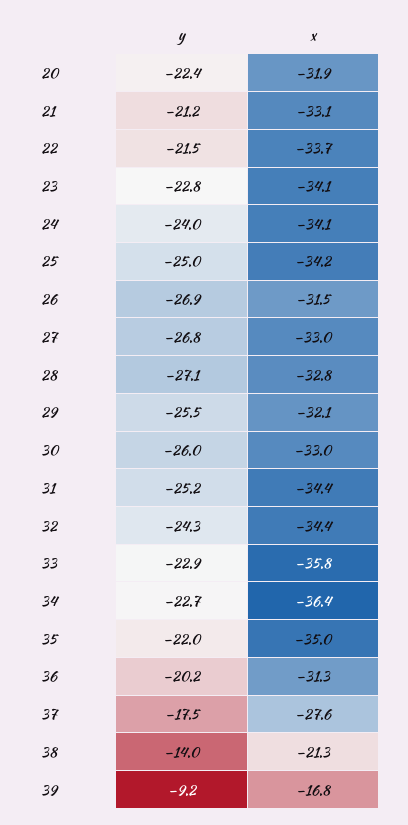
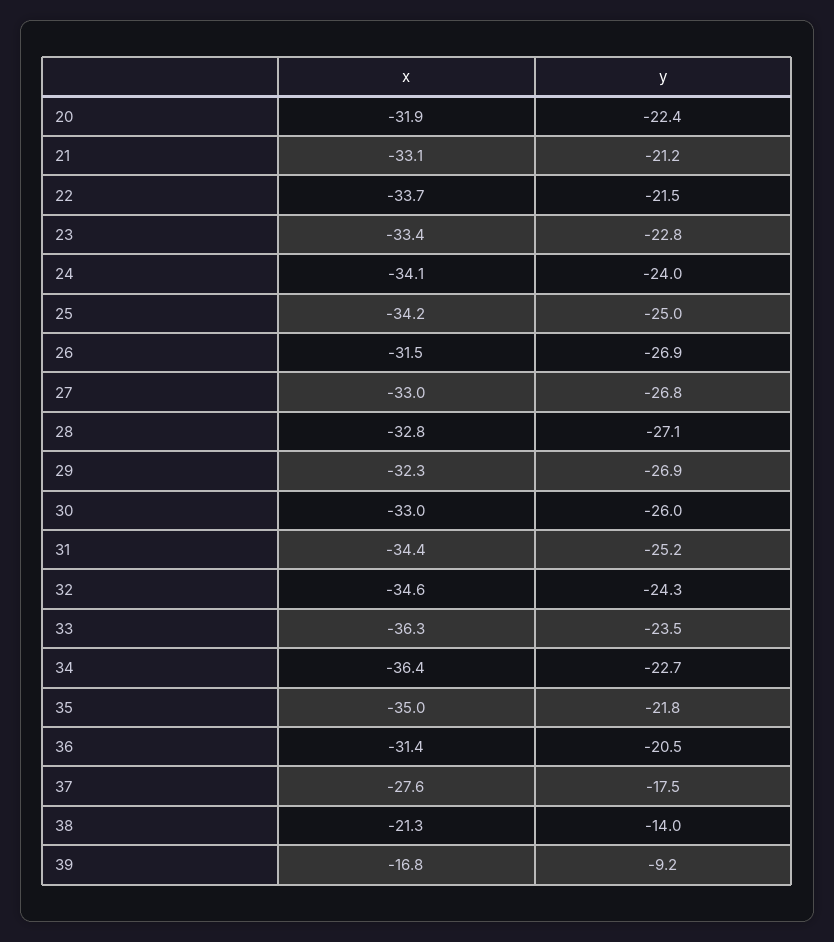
  {
    "y": {
      "20": -22.4,
      "21": -21.2,
      "22": -21.5,
      "23": -22.8,
      "24": -24,
      "25": -25,
      "26": -26.9,
      "27": -26.8,
      "28": -27.1,
-     "29": -25.5,
+     "29": -26.9,
      "30": -26,
      "31": -25.2,
      "32": -24.3,
-     "33": -22.9,
+     "33": -23.5,
      "34": -22.7,
-     "35": -22,
+     "35": -21.8,
-     "36": -20.2,
+     "36": -20.5,
      "37": -17.5,
      "38": -14,
      "39": -9.2
    },
    "x": {
      "20": -31.9,
      "21": -33.1,
      "22": -33.7,
-     "23": -34.1,
+     "23": -33.4,
      "24": -34.1,
      "25": -34.2,
      "26": -31.5,
      "27": -33,
      "28": -32.8,
-     "29": -32.1,
+     "29": -32.3,
      "30": -33,
      "31": -34.4,
-     "32": -34.4,
+     "32": -34.6,
-     "33": -35.8,
+     "33": -36.3,
      "34": -36.4,
      "35": -35,
-     "36": -31.3,
+     "36": -31.4,
      "37": -27.6,
      "38": -21.3,
      "39": -16.8
    }
  }

